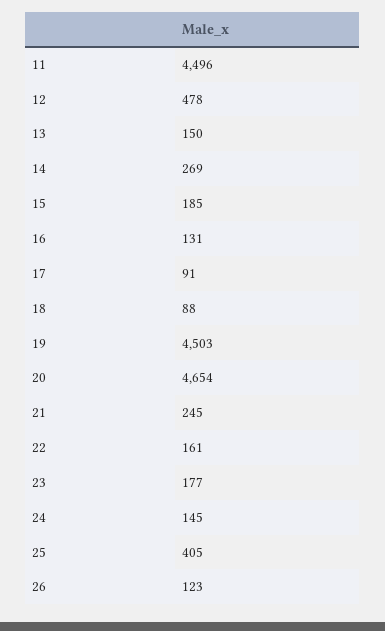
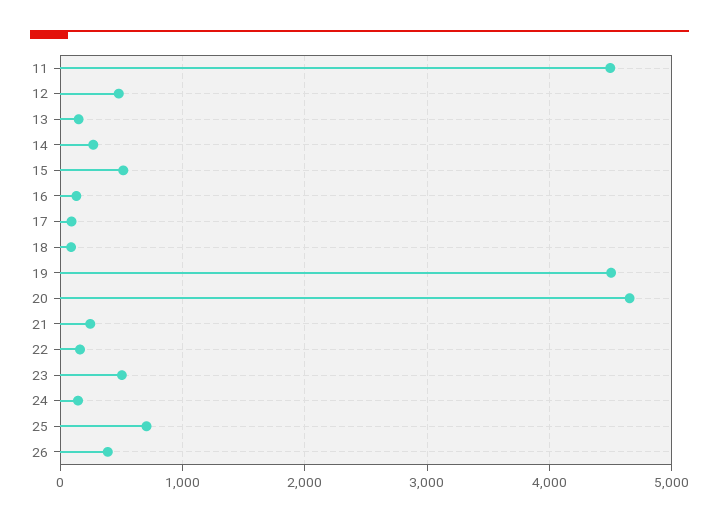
  {
    "11": 4496,
    "12": 478,
    "13": 150,
    "14": 269,
-   "15": 185,
+   "15": 500,
    "16": 131,
    "17": 91,
    "18": 88,
    "19": 4503,
    "20": 4654,
    "21": 245,
    "22": 161,
-   "23": 177,
+   "23": 500,
    "24": 145,
-   "25": 405,
+   "25": 700,
-   "26": 123
+   "26": 400
  }

